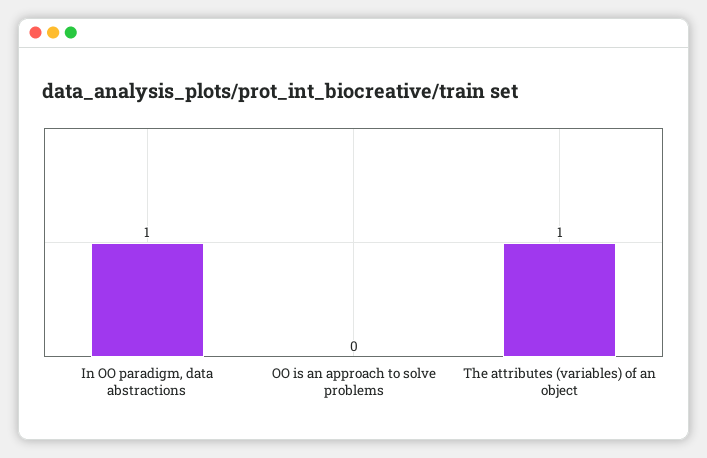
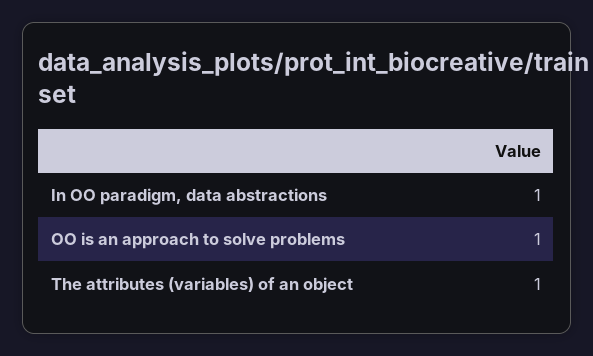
  {
    "In OO paradigm, data abstractions": 1,
-   "OO is an approach to solve problems": 0,
+   "OO is an approach to solve problems": 1,
    "The attributes (variables) of an object": 1
  }

